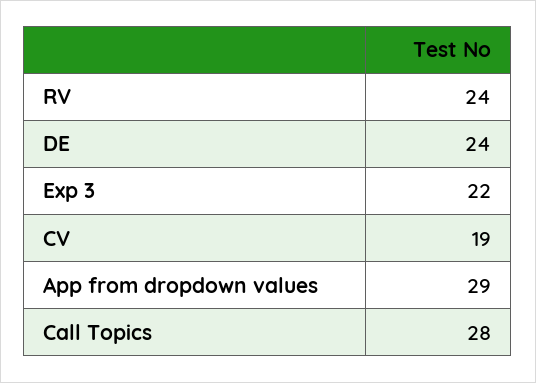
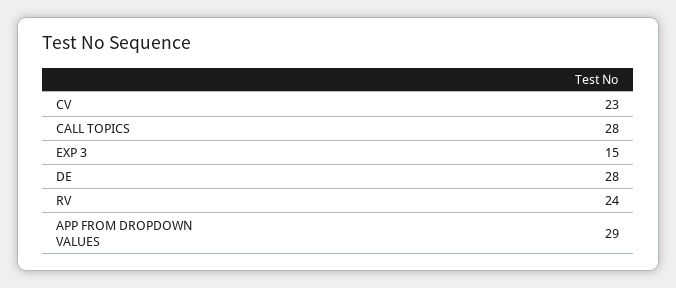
  {
    "RV": 24,
-   "DE": 24,
+   "DE": 28,
-   "Exp 3": 22,
+   "Exp 3": 15,
-   "CV": 19,
+   "CV": 23,
    "App from dropdown values": 29,
    "Call Topics": 28
  }

